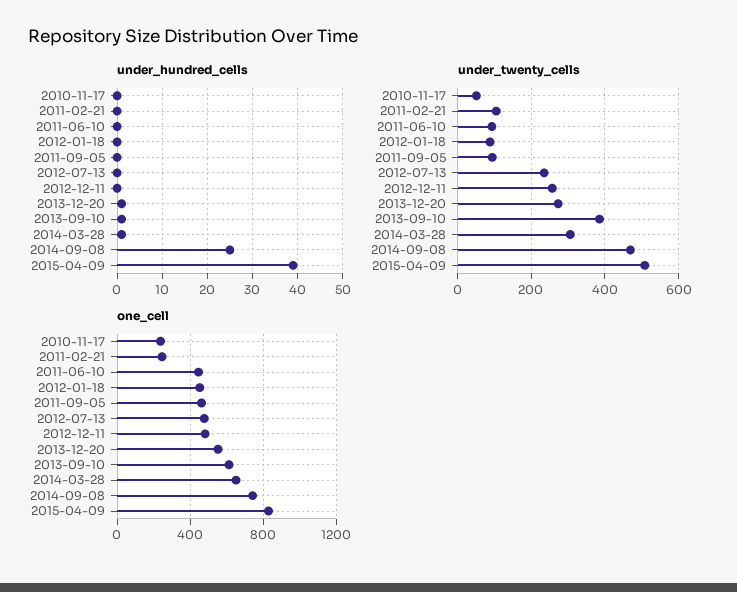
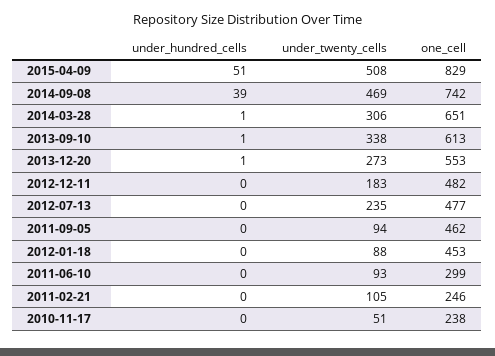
  {
    "under_hundred_cells": {
      "2010-11-17": 0,
      "2011-02-21": 0,
      "2011-06-10": 0,
      "2012-01-18": 0,
      "2011-09-05": 0,
      "2012-07-13": 0,
      "2012-12-11": 0,
      "2013-12-20": 1,
      "2013-09-10": 1,
      "2014-03-28": 1,
-     "2014-09-08": 25,
+     "2014-09-08": 39,
-     "2015-04-09": 40
+     "2015-04-09": 51
    },
    "under_twenty_cells": {
      "2010-11-17": 51,
      "2011-02-21": 105,
      "2011-06-10": 93,
      "2012-01-18": 88,
      "2011-09-05": 94,
      "2012-07-13": 235,
-     "2012-12-11": 260,
+     "2012-12-11": 183,
      "2013-12-20": 273,
-     "2013-09-10": 380,
+     "2013-09-10": 338,
      "2014-03-28": 306,
      "2014-09-08": 469,
      "2015-04-09": 508
    },
    "one_cell": {
      "2010-11-17": 238,
      "2011-02-21": 246,
-     "2011-06-10": 450,
+     "2011-06-10": 299,
      "2012-01-18": 453,
      "2011-09-05": 462,
      "2012-07-13": 477,
      "2012-12-11": 482,
      "2013-12-20": 553,
      "2013-09-10": 613,
      "2014-03-28": 651,
      "2014-09-08": 742,
      "2015-04-09": 829
    }
  }

